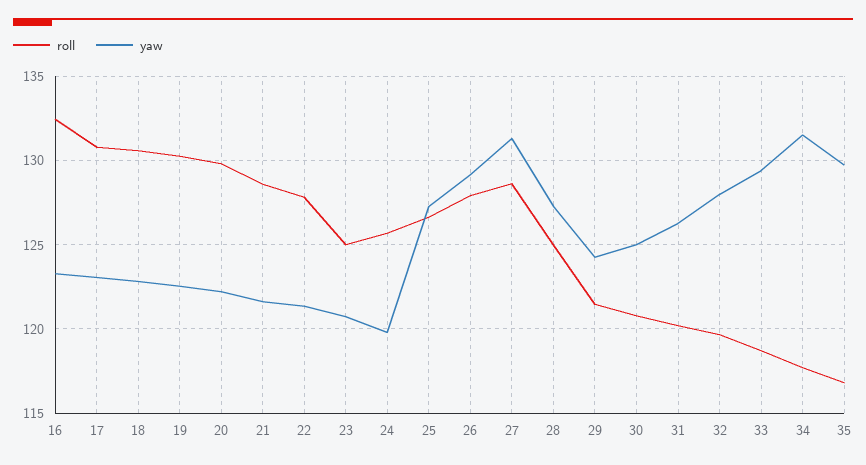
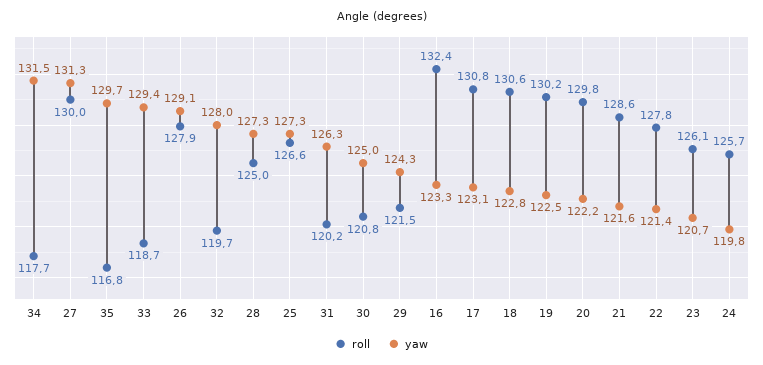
  {
    "roll": {
      "16": 132.4,
      "17": 130.8,
      "18": 130.6,
      "19": 130.2,
      "20": 129.8,
      "21": 128.6,
      "22": 127.8,
-     "23": 125,
+     "23": 126.1,
      "24": 125.7,
      "25": 126.6,
      "26": 127.9,
-     "27": 128.5,
+     "27": 130,
      "28": 125,
      "29": 121.5,
      "30": 120.8,
      "31": 120.2,
      "32": 119.7,
      "33": 118.7,
      "34": 117.7,
      "35": 116.8
    },
    "yaw": {
      "16": 123.3,
      "17": 123.1,
      "18": 122.8,
      "19": 122.5,
      "20": 122.2,
      "21": 121.6,
      "22": 121.4,
      "23": 120.7,
      "24": 119.8,
      "25": 127.3,
      "26": 129.1,
      "27": 131.3,
      "28": 127.3,
      "29": 124.3,
      "30": 125,
      "31": 126.3,
      "32": 128,
      "33": 129.4,
      "34": 131.5,
      "35": 129.7
    }
  }

